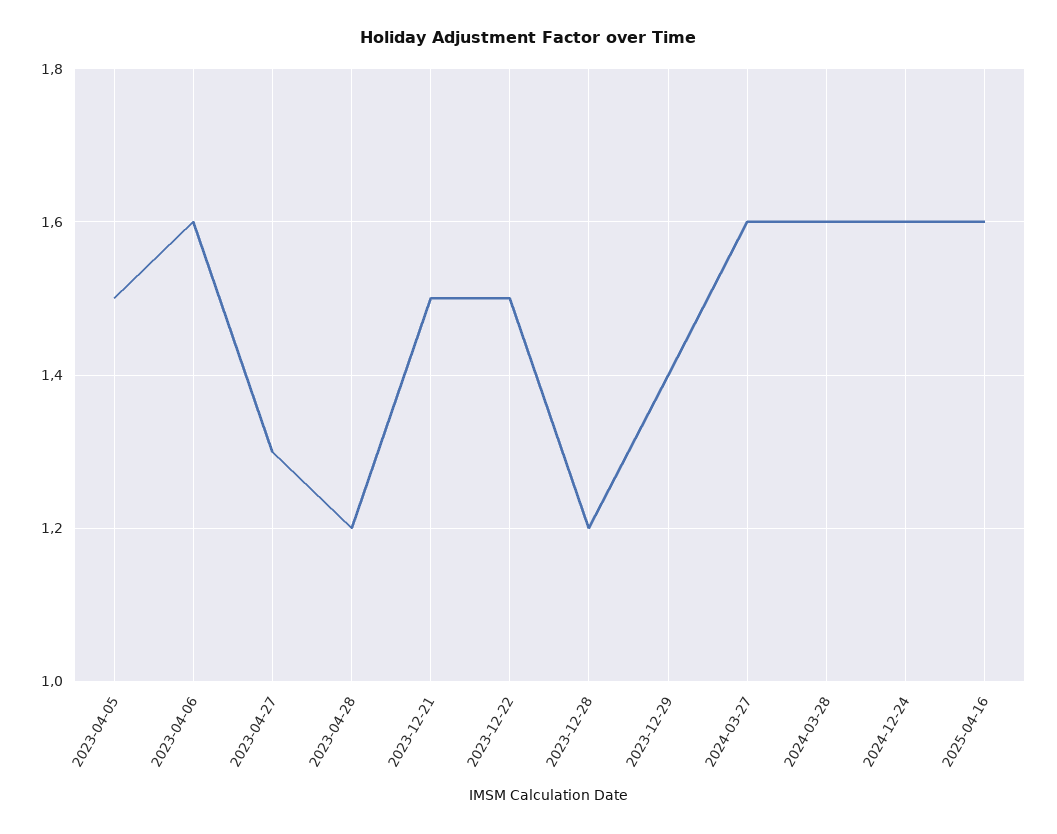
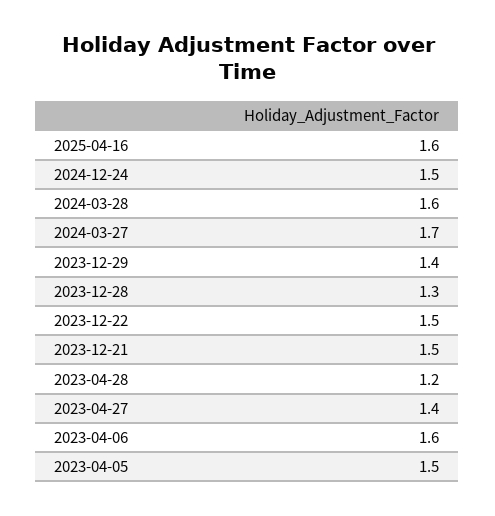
  {
    "2023-04-05": 1.5,
    "2023-04-06": 1.6,
-   "2023-04-27": 1.3,
+   "2023-04-27": 1.4,
    "2023-04-28": 1.2,
    "2023-12-21": 1.5,
    "2023-12-22": 1.5,
-   "2023-12-28": 1.2,
+   "2023-12-28": 1.3,
    "2023-12-29": 1.4,
-   "2024-03-27": 1.6,
+   "2024-03-27": 1.7,
    "2024-03-28": 1.6,
-   "2024-12-24": 1.6,
+   "2024-12-24": 1.5,
    "2025-04-16": 1.6
  }

